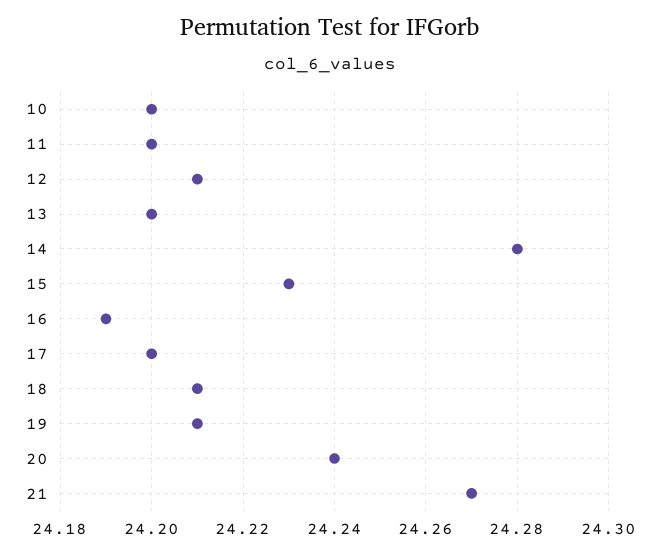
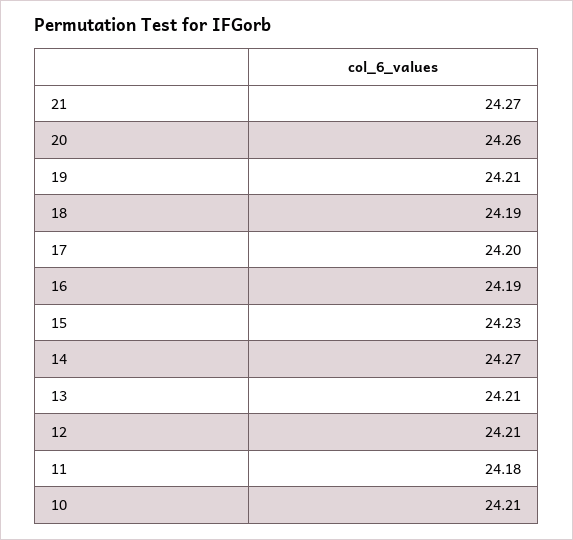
  {
-   "10": 24.2,
+   "10": 24.21,
-   "11": 24.2,
+   "11": 24.18,
    "12": 24.21,
-   "13": 24.2,
+   "13": 24.21,
-   "14": 24.28,
+   "14": 24.27,
    "15": 24.23,
    "16": 24.19,
    "17": 24.2,
-   "18": 24.21,
+   "18": 24.19,
    "19": 24.21,
-   "20": 24.24,
+   "20": 24.26,
    "21": 24.27
  }

